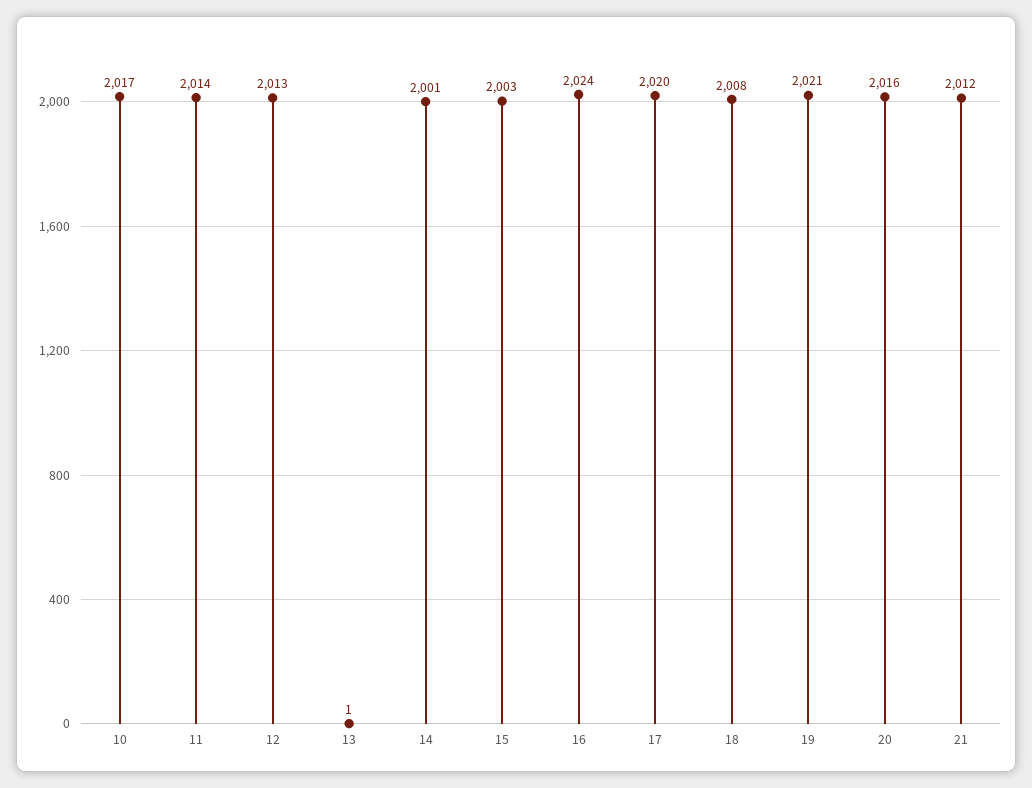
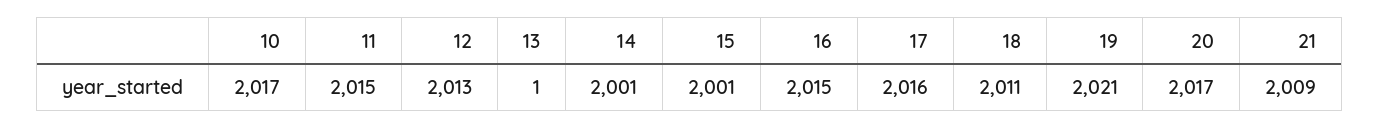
  {
    "10": 2017,
-   "11": 2014,
+   "11": 2015,
    "12": 2013,
    "13": 1,
    "14": 2001,
-   "15": 2003,
+   "15": 2001,
-   "16": 2024,
+   "16": 2015,
-   "17": 2020,
+   "17": 2016,
-   "18": 2008,
+   "18": 2011,
    "19": 2021,
-   "20": 2016,
+   "20": 2017,
-   "21": 2012
+   "21": 2009
  }

